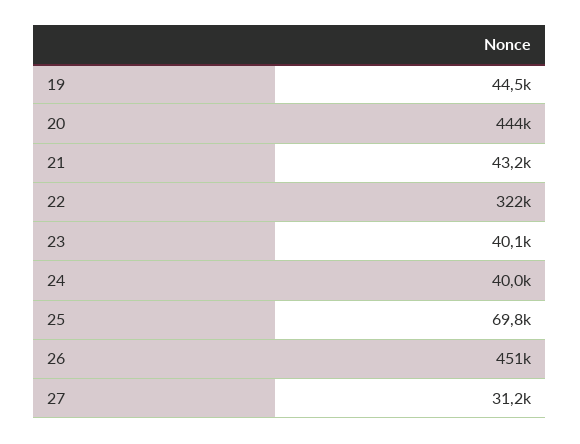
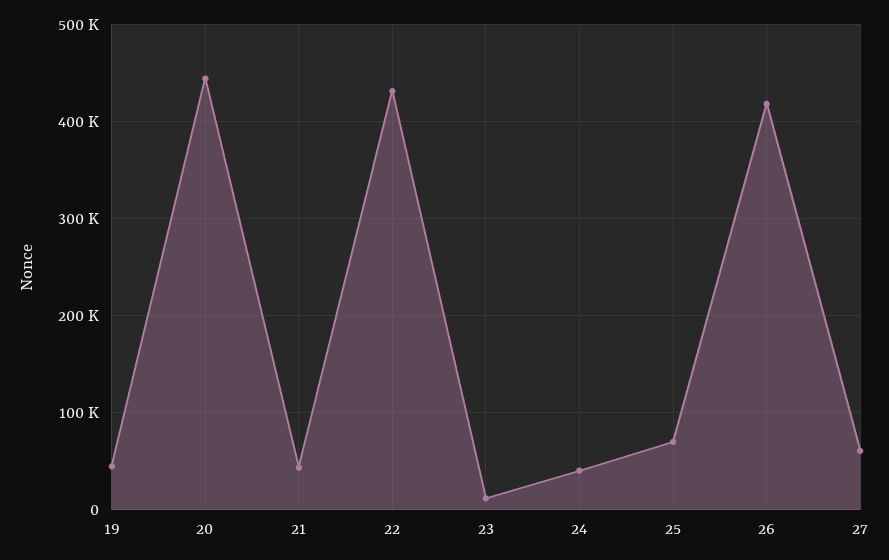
  {
    "19": 44500,
    "20": 444000,
    "21": 43200,
-   "22": 322000,
+   "22": 430000,
-   "23": 40100,
+   "23": 10000,
    "24": 40000,
    "25": 69800,
-   "26": 451000,
+   "26": 420000,
-   "27": 31200
+   "27": 60000
  }

